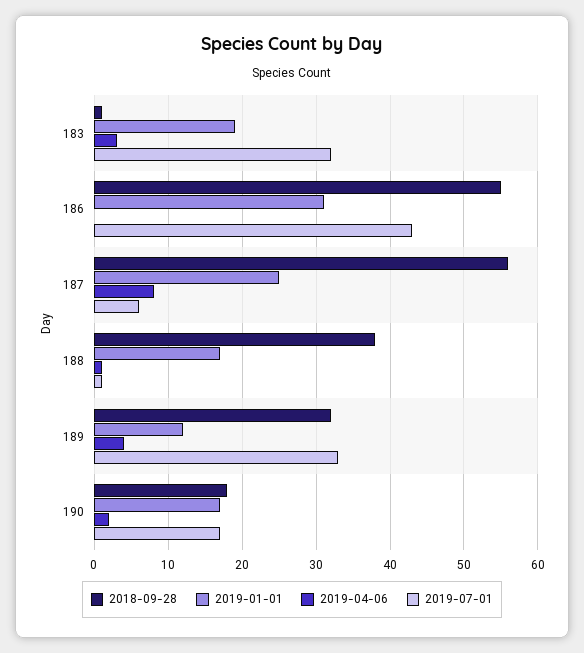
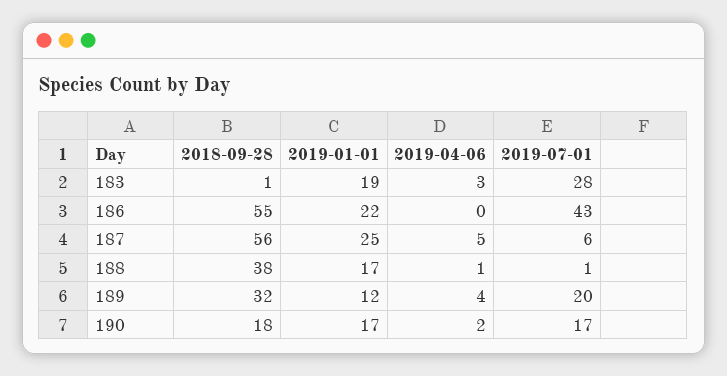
  {
    "2018-09-28": {
      "183": 1,
      "186": 55,
      "187": 56,
      "188": 38,
      "189": 32,
      "190": 18
    },
    "2019-01-01": {
      "183": 19,
-     "186": 31,
+     "186": 22,
      "187": 25,
      "188": 17,
      "189": 12,
      "190": 17
    },
    "2019-04-06": {
      "183": 3,
      "186": 0,
-     "187": 8,
+     "187": 5,
      "188": 1,
      "189": 4,
      "190": 2
    },
    "2019-07-01": {
-     "183": 32,
+     "183": 28,
      "186": 43,
      "187": 6,
      "188": 1,
-     "189": 33,
+     "189": 20,
      "190": 17
    }
  }

